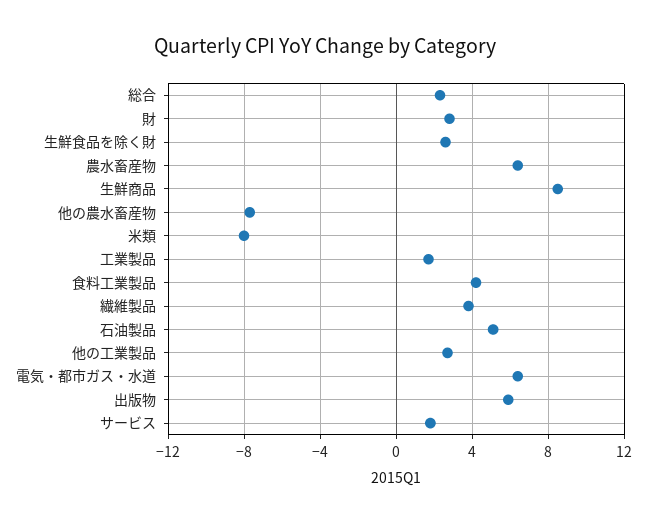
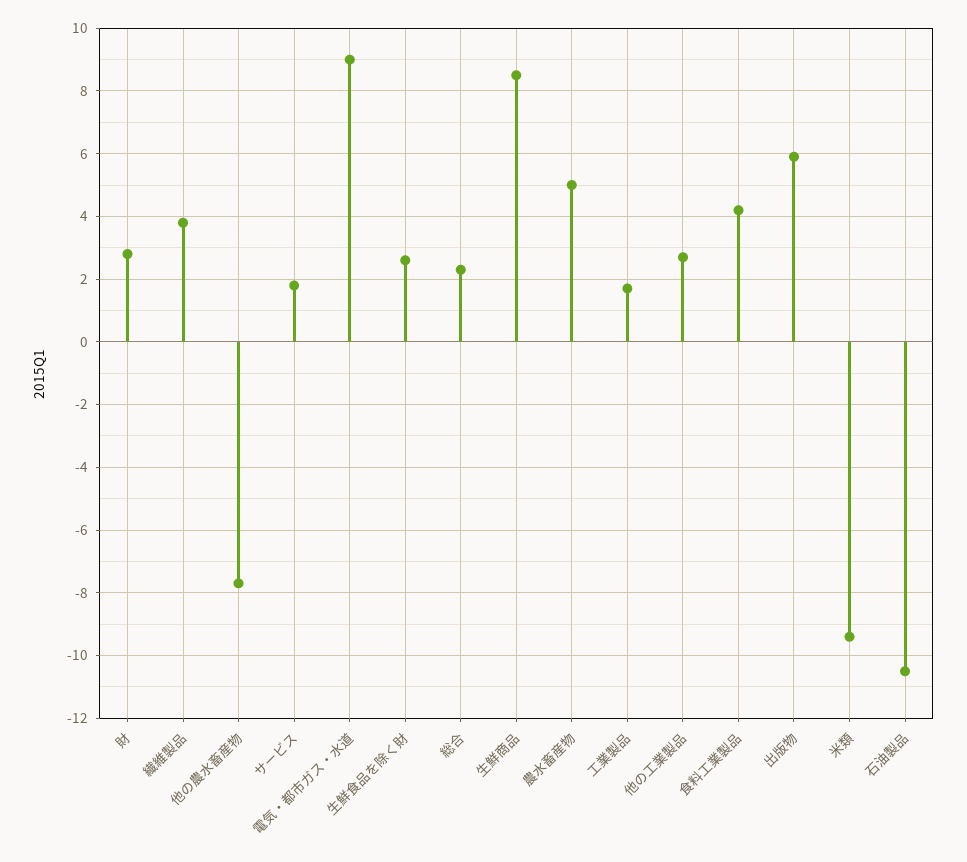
  {
    "総合": 2.5,
    "財": 3,
    "生鮮食品を除く財": 2.5,
-   "農水畜産物": 6.5,
+   "農水畜産物": 5,
    "生鮮商品": 8.5,
    "他の農水畜産物": -7.5,
-   "米類": -8,
+   "米類": -9.5,
    "工業製品": 1.5,
    "食料工業製品": 4,
    "繊維製品": 4,
-   "石油製品": 5,
+   "石油製品": -10.5,
    "他の工業製品": 2.5,
-   "電気・都市ガス・水道": 6.5,
+   "電気・都市ガス・水道": 9,
    "出版物": 6,
    "サービス": 2
  }

